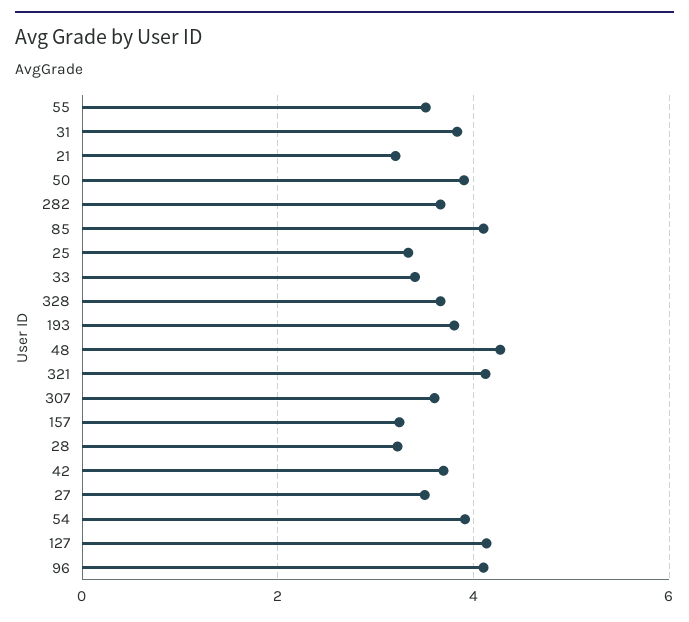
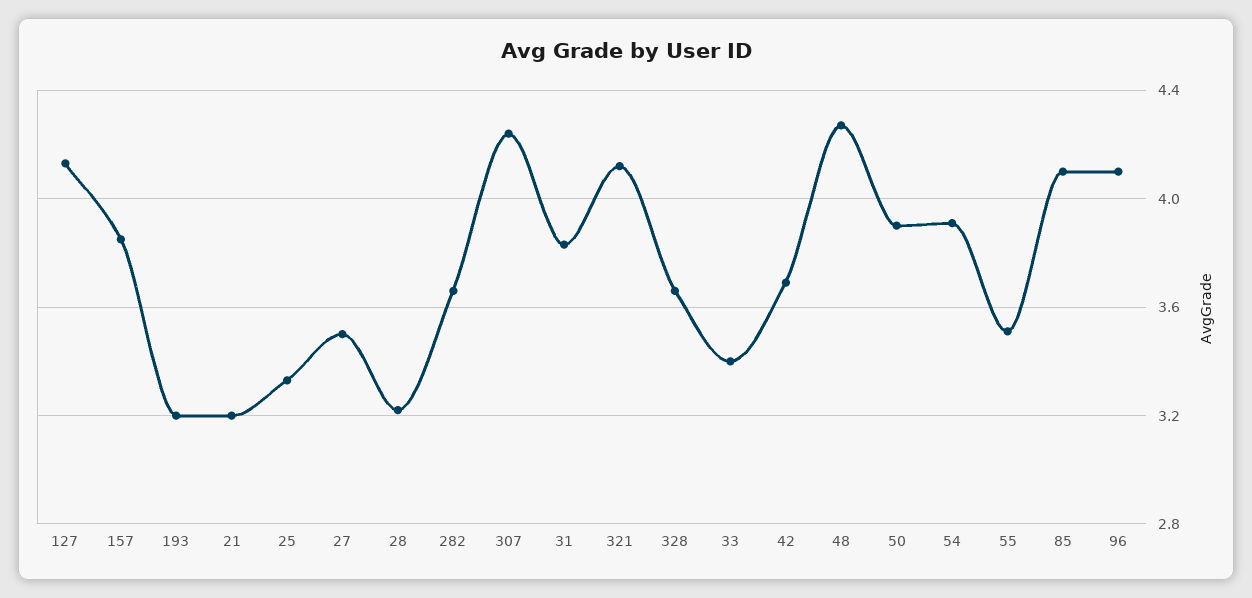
  {
    "55": 3.5,
    "31": 3.85,
    "21": 3.2,
    "50": 3.9,
    "282": 3.65,
    "85": 4.1,
    "25": 3.35,
    "33": 3.4,
    "328": 3.65,
-   "193": 3.8,
+   "193": 3.2,
    "48": 4.25,
    "321": 4.1,
-   "307": 3.6,
+   "307": 4.25,
-   "157": 3.2,
+   "157": 3.85,
    "28": 3.2,
    "42": 3.7,
    "27": 3.5,
    "54": 3.9,
    "127": 4.15,
    "96": 4.1
  }

